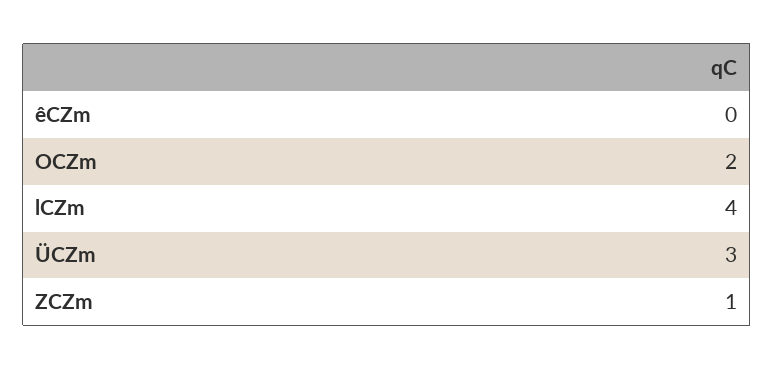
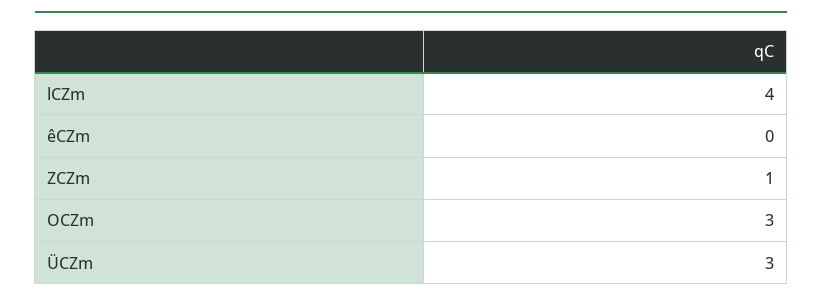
  {
    "êCZm": 0,
-   "OCZm": 2,
+   "OCZm": 3,
    "lCZm": 4,
    "ÜCZm": 3,
    "ZCZm": 1
  }

